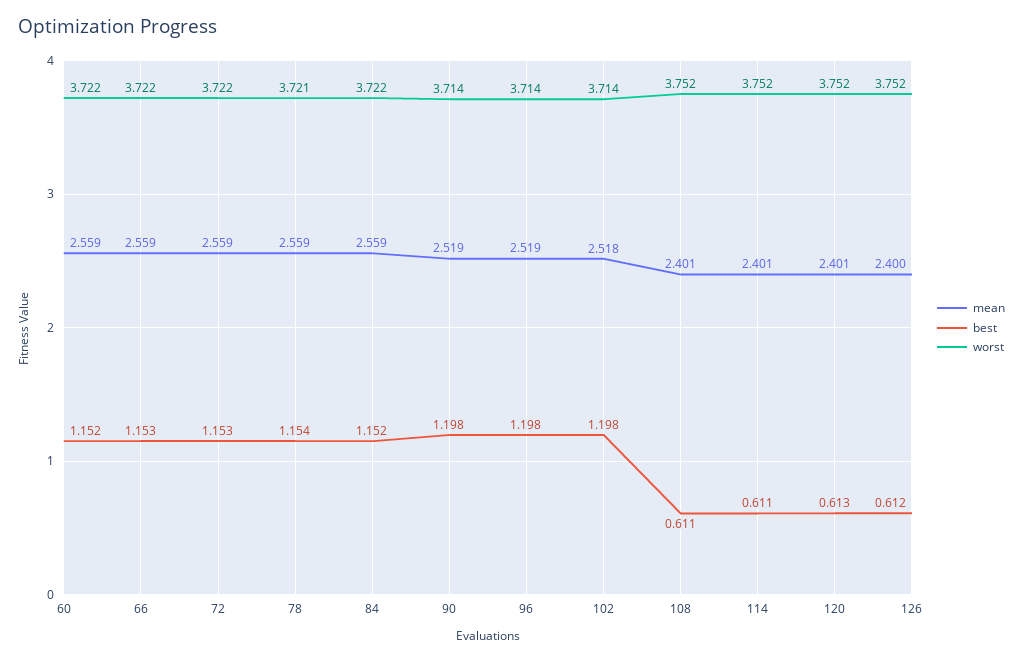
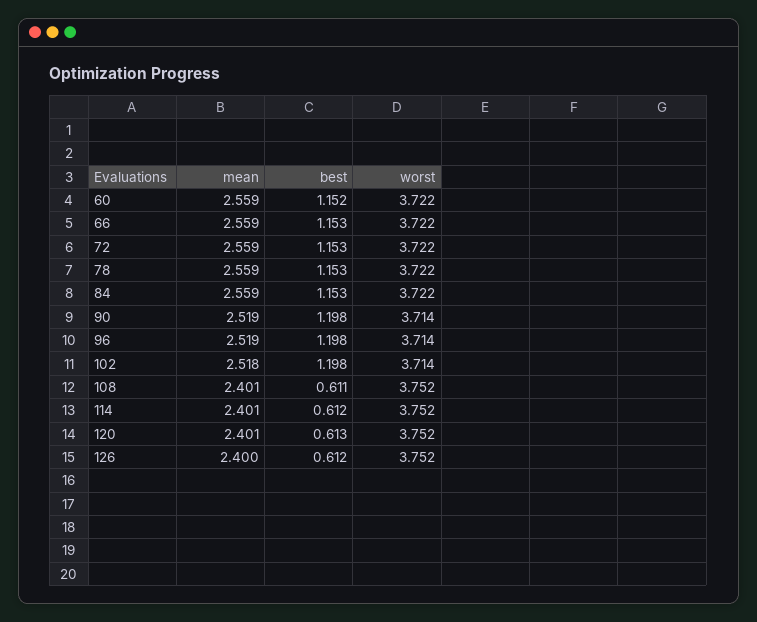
  {
    "mean": {
      "60": 2.559,
      "66": 2.559,
      "72": 2.559,
      "78": 2.559,
      "84": 2.559,
      "90": 2.519,
      "96": 2.519,
      "102": 2.518,
      "108": 2.401,
      "114": 2.401,
      "120": 2.401,
      "126": 2.4
    },
    "best": {
      "60": 1.152,
      "66": 1.153,
      "72": 1.153,
-     "78": 1.154,
+     "78": 1.153,
-     "84": 1.152,
+     "84": 1.153,
      "90": 1.198,
      "96": 1.198,
      "102": 1.198,
      "108": 0.611,
-     "114": 0.611,
+     "114": 0.612,
      "120": 0.613,
      "126": 0.612
    },
    "worst": {
      "60": 3.722,
      "66": 3.722,
      "72": 3.722,
-     "78": 3.721,
+     "78": 3.722,
      "84": 3.722,
      "90": 3.714,
      "96": 3.714,
      "102": 3.714,
      "108": 3.752,
      "114": 3.752,
      "120": 3.752,
      "126": 3.752
    }
  }

